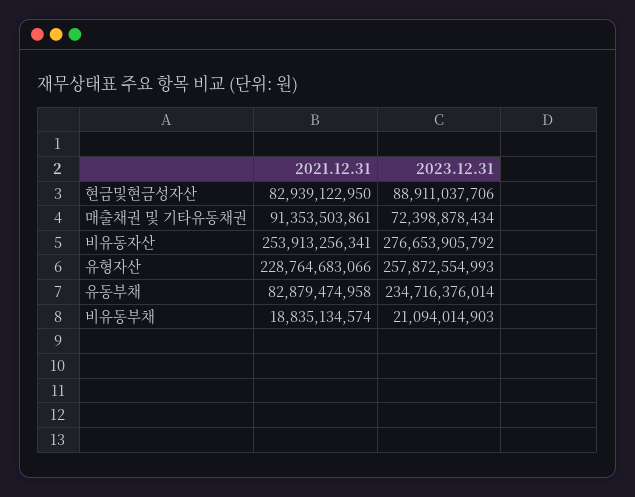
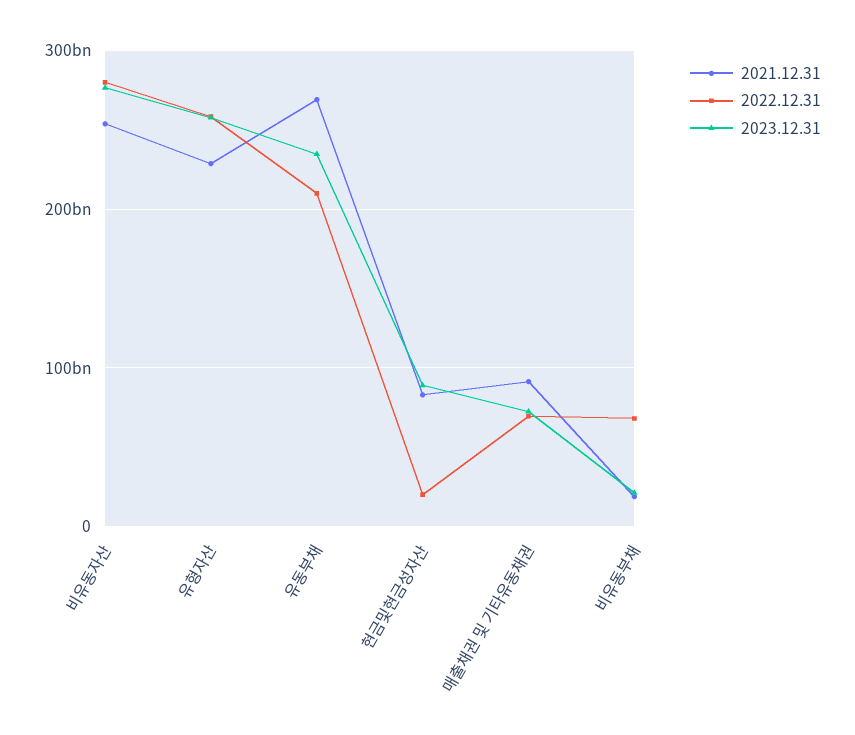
  {
    "2021.12.31": {
      "현금및현금성자산": 82939122950,
      "매출채권 및 기타유동채권": 91353503861,
      "비유동자산": 253913256341,
      "유형자산": 228764683066,
-     "유동부채": 82879474958,
+     "유동부채": 270000000000,
      "비유동부채": 18835134574
    },
    "2023.12.31": {
      "현금및현금성자산": 88911037706,
      "매출채권 및 기타유동채권": 72398878434,
      "비유동자산": 276653905792,
      "유형자산": 257872554993,
      "유동부채": 234716376014,
      "비유동부채": 21094014903
-   }
+   },
+   "2022.12.31": {
+     "비유동자산": 280000000000,
+     "유형자산": 260000000000,
+     "유동부채": 210000000000,
+     "현금및현금성자산": 20000000000,
+     "매출채권 및 기타유동채권": 70000000000,
+     "비유동부채": 70000000000
+   }
  }

